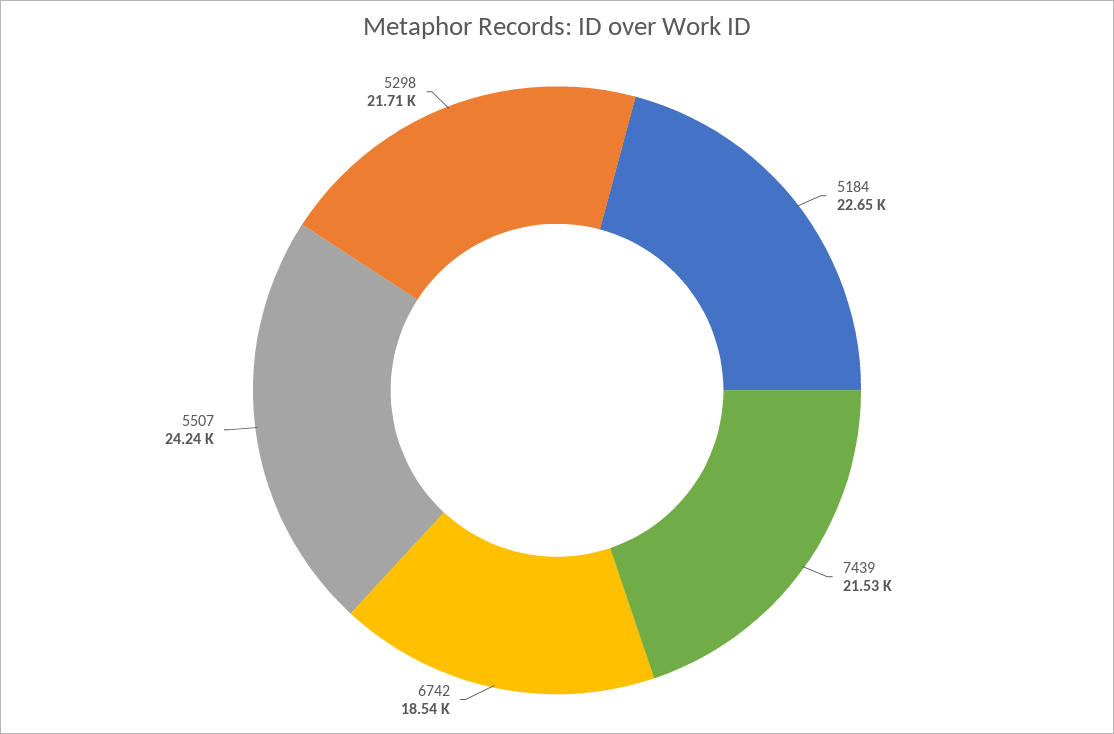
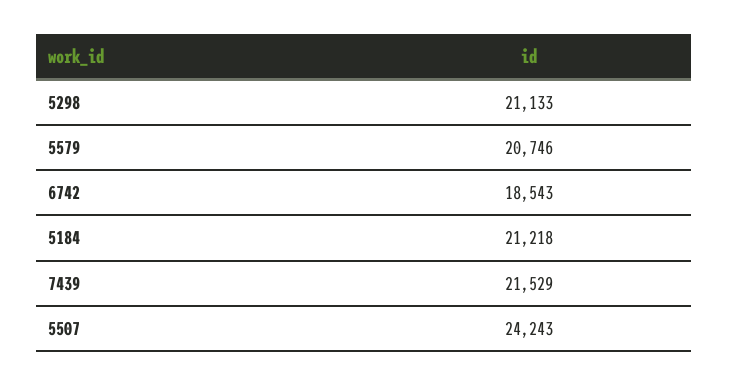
  {
-   "5184": 22650,
+   "5184": 21218,
    "7439": 21529,
    "6742": 18543,
    "5507": 24243,
-   "5298": 21710
+   "5298": 21133,
+   "5579": 20746
  }

